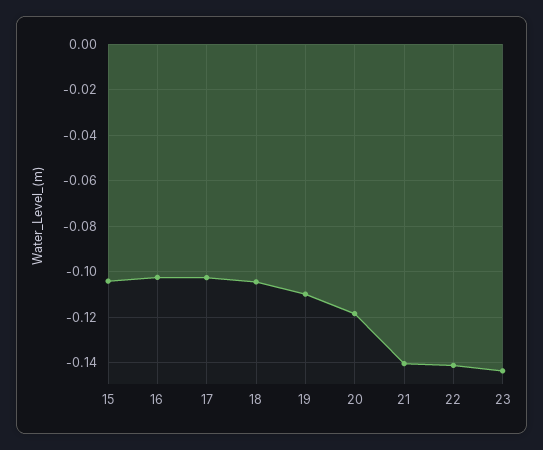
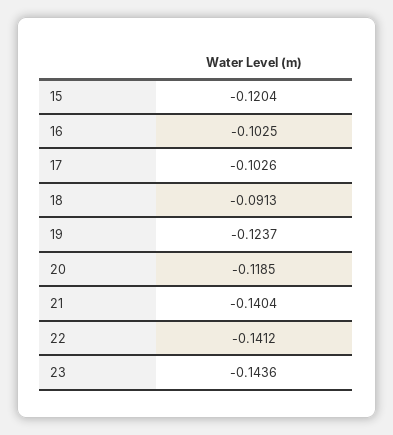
  {
-   "15": -0.105,
+   "15": -0.1204,
    "16": -0.1025,
    "17": -0.1026,
-   "18": -0.105,
+   "18": -0.0913,
-   "19": -0.11,
+   "19": -0.1237,
    "20": -0.1185,
    "21": -0.1404,
    "22": -0.1412,
    "23": -0.1436
  }

